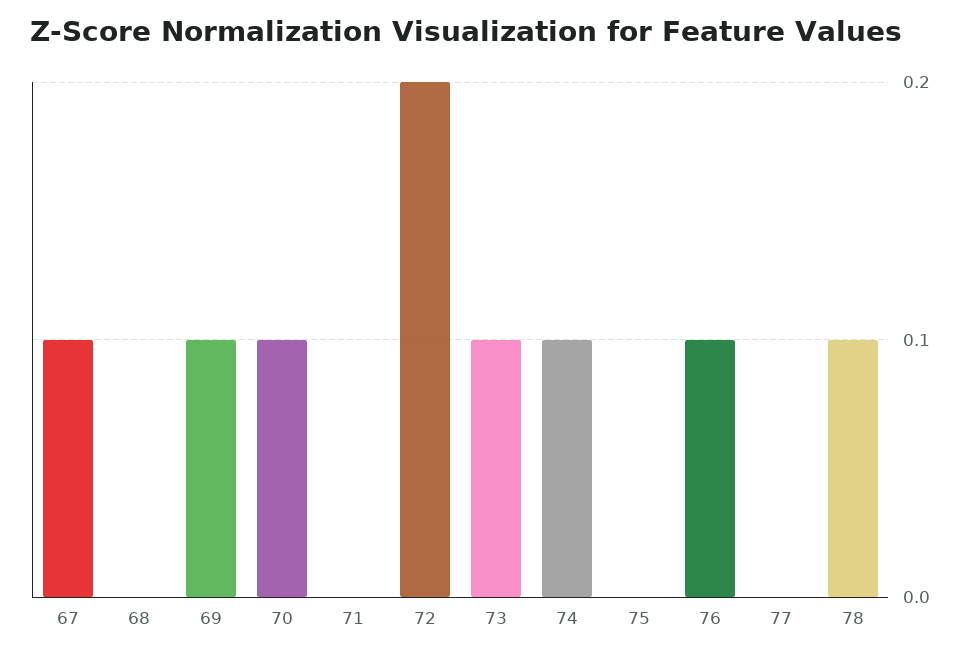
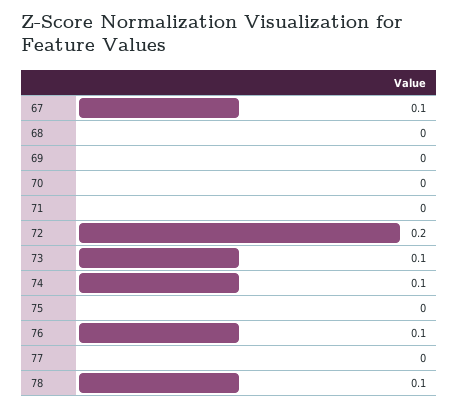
  {
    "67": 0.1,
    "68": 0,
-   "69": 0.1,
+   "69": 0,
-   "70": 0.1,
+   "70": 0,
    "71": 0,
    "72": 0.2,
    "73": 0.1,
    "74": 0.1,
    "75": 0,
    "76": 0.1,
    "77": 0,
    "78": 0.1
  }

